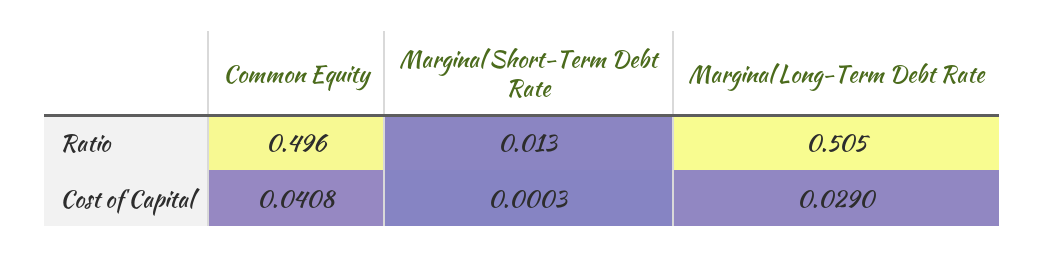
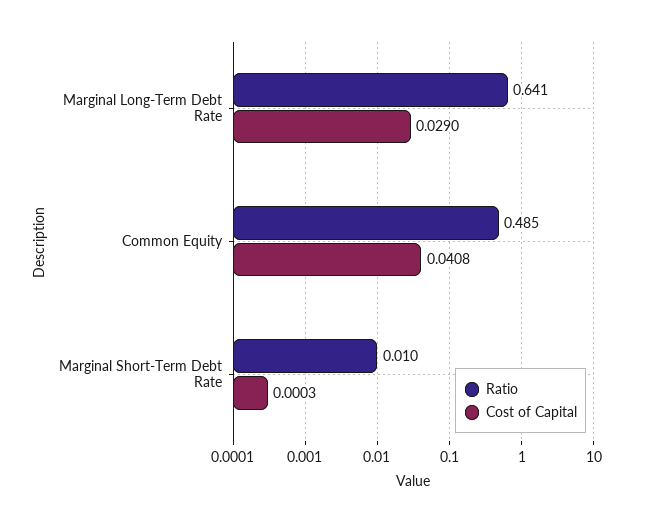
  {
    "Ratio": {
-     "Common Equity": 0.496,
+     "Common Equity": 0.485,
-     "Marginal Short-Term Debt Rate": 0.013,
+     "Marginal Short-Term Debt Rate": 0.01,
-     "Marginal Long-Term Debt Rate": 0.505
+     "Marginal Long-Term Debt Rate": 0.641
    },
    "Cost of Capital": {
      "Common Equity": 0.0408,
      "Marginal Short-Term Debt Rate": 0.0003,
      "Marginal Long-Term Debt Rate": 0.029
    }
  }

